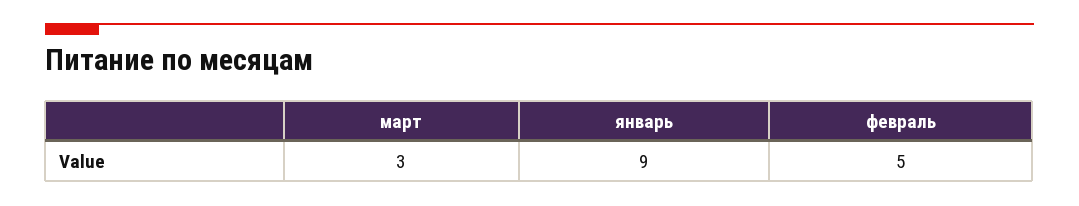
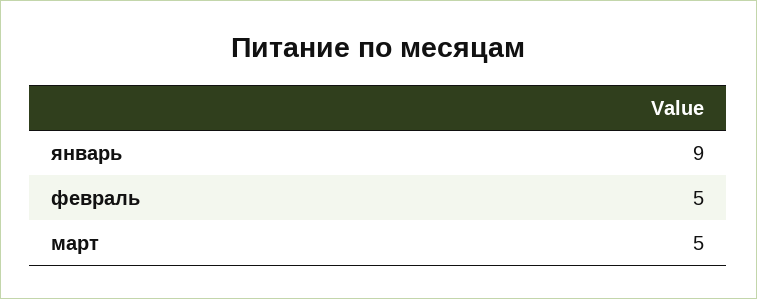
  {
-   "март": 3,
+   "март": 5,
    "январь": 9,
    "февраль": 5
  }

